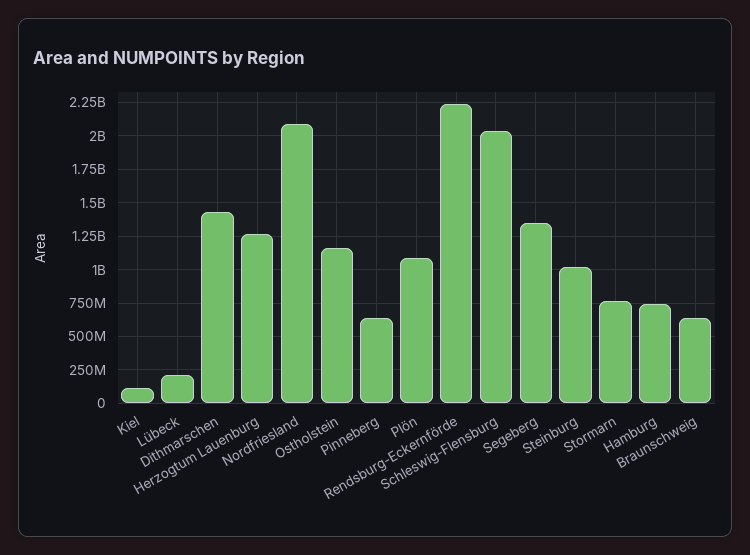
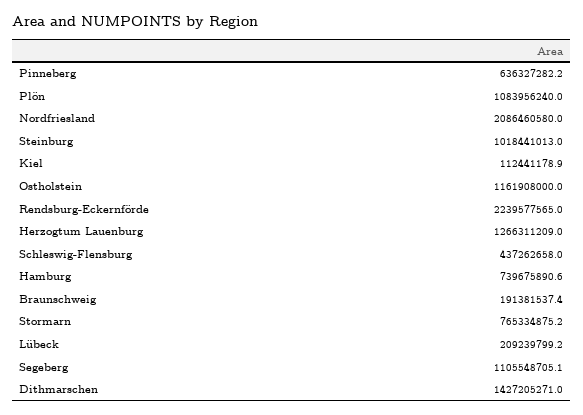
  {
    "Kiel": 112441178.9,
    "Lübeck": 209239799.2,
    "Dithmarschen": 1427205271,
    "Herzogtum Lauenburg": 1266311209,
    "Nordfriesland": 2086460580,
    "Ostholstein": 1161908000,
    "Pinneberg": 636327282.2,
    "Plön": 1083956240,
    "Rendsburg-Eckernförde": 2239577565,
-   "Schleswig-Flensburg": 2050000000,
+   "Schleswig-Flensburg": 437262658,
-   "Segeberg": 1350000000,
+   "Segeberg": 1105548705.1,
    "Steinburg": 1018441013,
    "Stormarn": 765334875.2,
    "Hamburg": 739675890.6,
-   "Braunschweig": 650000000
+   "Braunschweig": 191381537.4
  }

